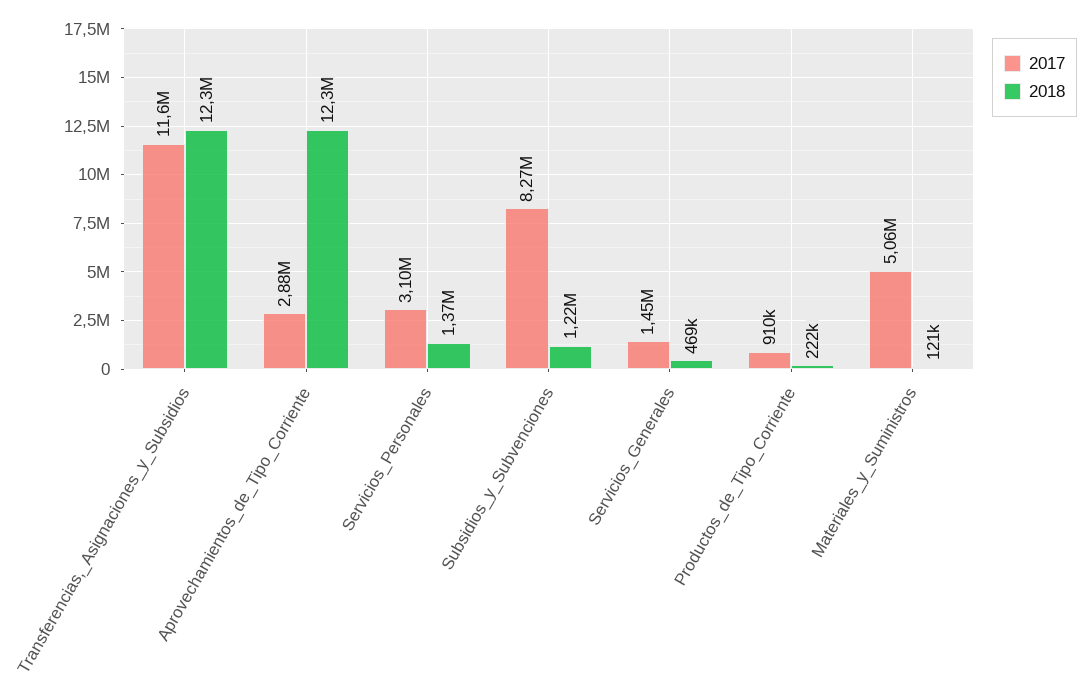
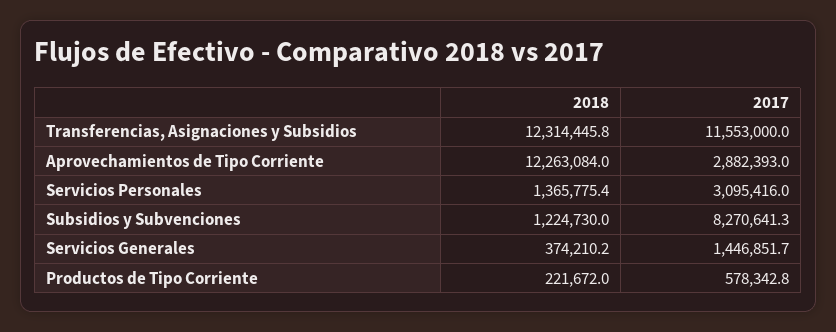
  {
    "2017": {
      "Transferencias,_Asignaciones_y_Subsidios": 11553000,
      "Aprovechamientos_de_Tipo_Corriente": 2882393,
      "Servicios_Personales": 3095416,
      "Subsidios_y_Subvenciones": 8270641.3,
      "Servicios_Generales": 1446851.7,
-     "Productos_de_Tipo_Corriente": 910000,
+     "Productos_de_Tipo_Corriente": 578342.8
-     "Materiales_y_Suministros": 5060000
    },
    "2018": {
      "Transferencias,_Asignaciones_y_Subsidios": 12314445.8,
      "Aprovechamientos_de_Tipo_Corriente": 12263084,
      "Servicios_Personales": 1365775.4,
      "Subsidios_y_Subvenciones": 1224730,
-     "Servicios_Generales": 469000,
+     "Servicios_Generales": 374210.2,
-     "Productos_de_Tipo_Corriente": 221672,
+     "Productos_de_Tipo_Corriente": 221672
-     "Materiales_y_Suministros": 121000
    }
  }

